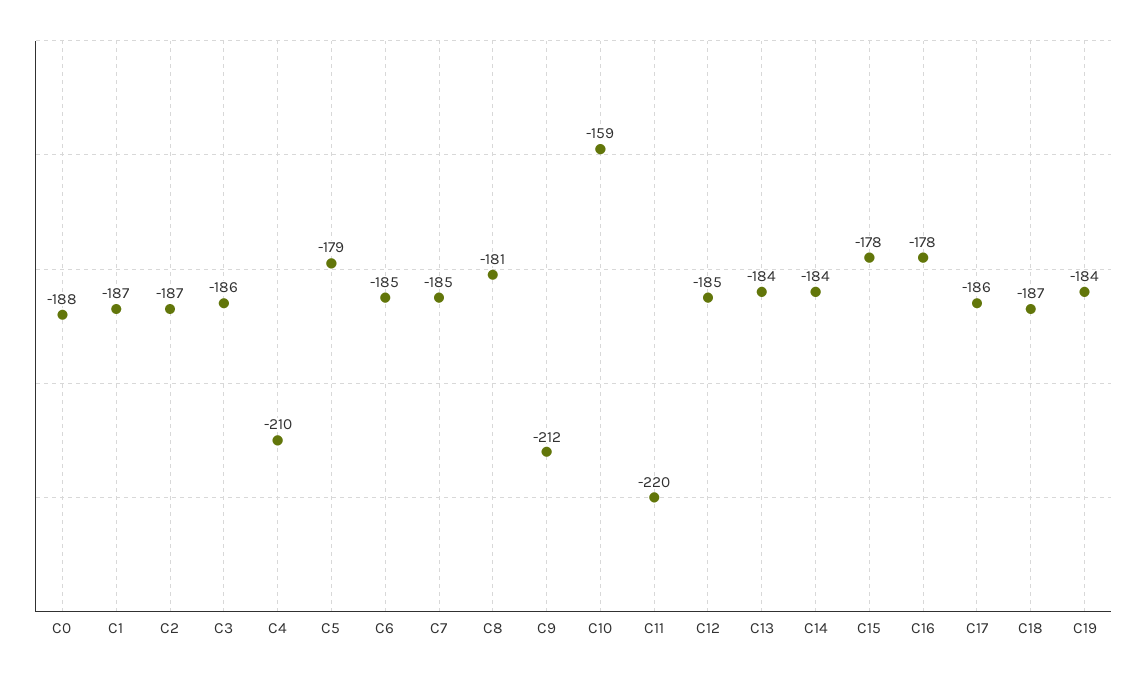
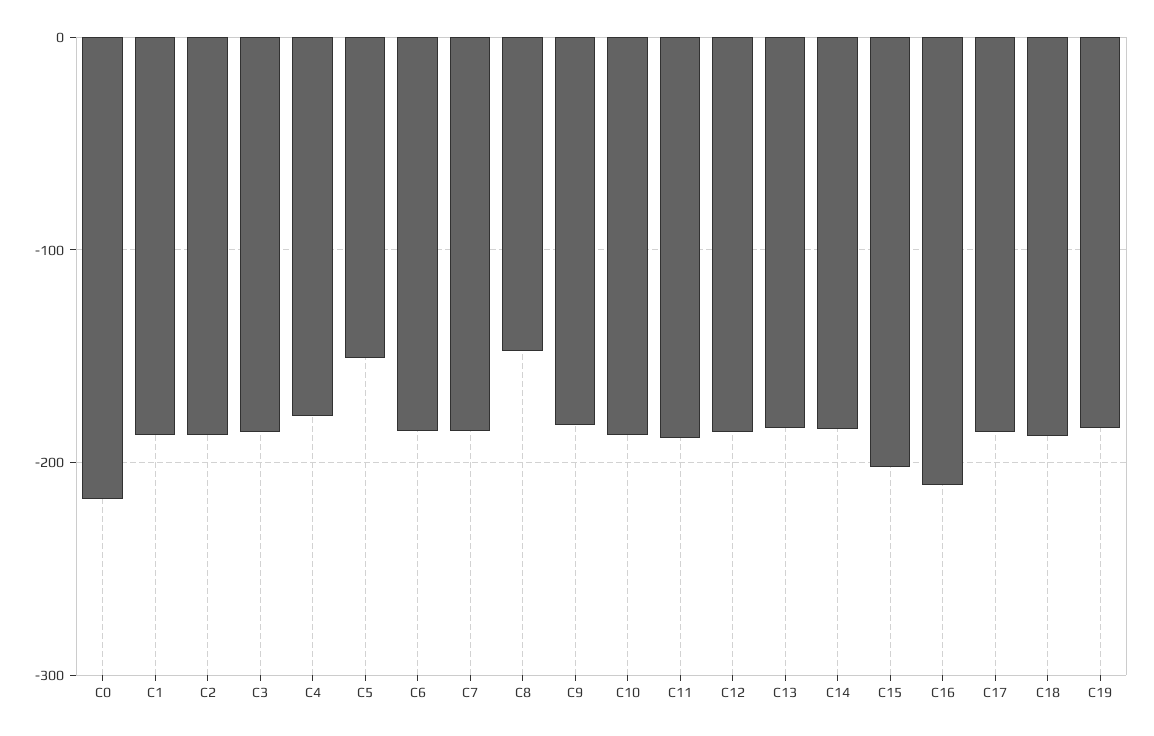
  {
-   "C0": -188,
+   "C0": -220,
    "C1": -187,
    "C2": -187,
    "C3": -186,
-   "C4": -210,
+   "C4": -180,
-   "C5": -179,
+   "C5": -150,
    "C6": -185,
    "C7": -185,
-   "C8": -181,
+   "C8": -150,
-   "C9": -212,
+   "C9": -180,
-   "C10": -159,
+   "C10": -190,
-   "C11": -220,
+   "C11": -190,
    "C12": -185,
    "C13": -184,
    "C14": -184,
-   "C15": -178,
+   "C15": -200,
-   "C16": -178,
+   "C16": -210,
    "C17": -186,
    "C18": -187,
    "C19": -184
  }

